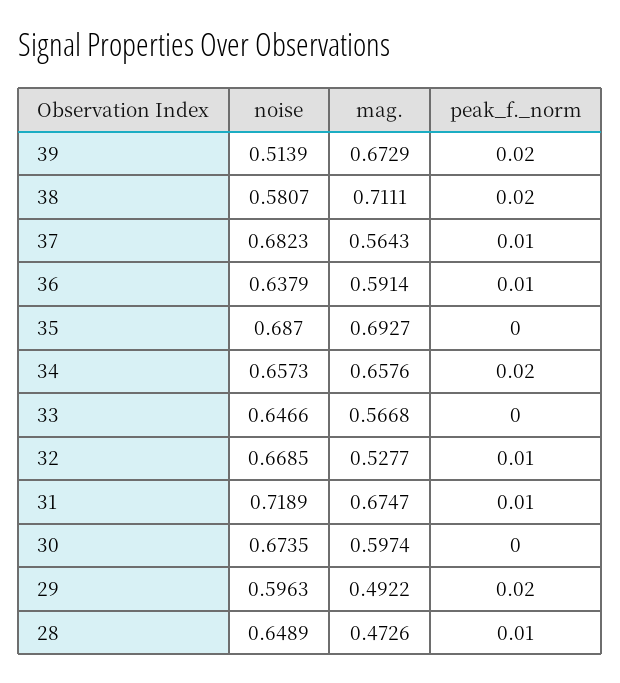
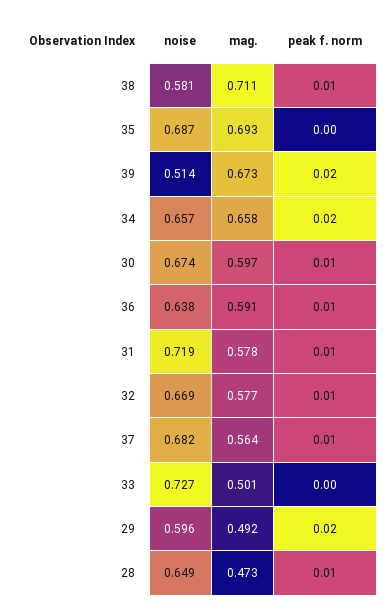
  {
    "noise": {
      "39": 0.5139,
      "38": 0.5807,
      "37": 0.6823,
      "36": 0.6379,
      "35": 0.687,
      "34": 0.6573,
-     "33": 0.6466,
+     "33": 0.727,
      "32": 0.6685,
      "31": 0.7189,
      "30": 0.6735,
      "29": 0.5963,
      "28": 0.6489
    },
    "mag.": {
      "39": 0.6729,
      "38": 0.7111,
      "37": 0.5643,
      "36": 0.5914,
      "35": 0.6927,
      "34": 0.6576,
-     "33": 0.5668,
+     "33": 0.501,
-     "32": 0.5277,
+     "32": 0.577,
-     "31": 0.6747,
+     "31": 0.578,
      "30": 0.5974,
      "29": 0.4922,
      "28": 0.4726
    },
    "peak_f._norm": {
      "39": 0.02,
-     "38": 0.02,
+     "38": 0.01,
      "37": 0.01,
      "36": 0.01,
      "35": 0,
      "34": 0.02,
      "33": 0,
      "32": 0.01,
      "31": 0.01,
-     "30": 0,
+     "30": 0.01,
      "29": 0.02,
      "28": 0.01
    }
  }

